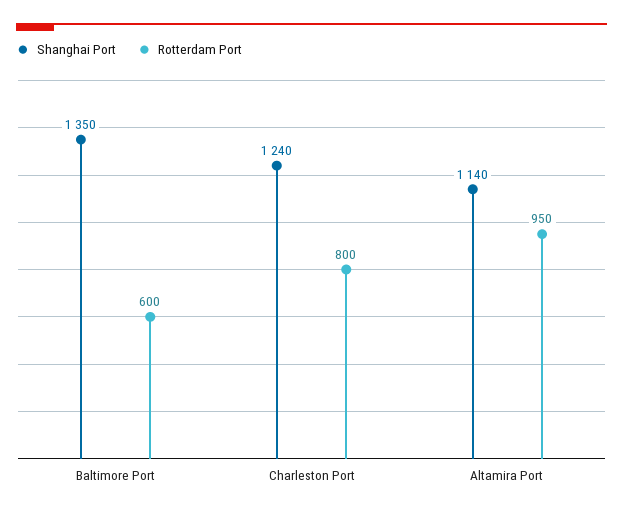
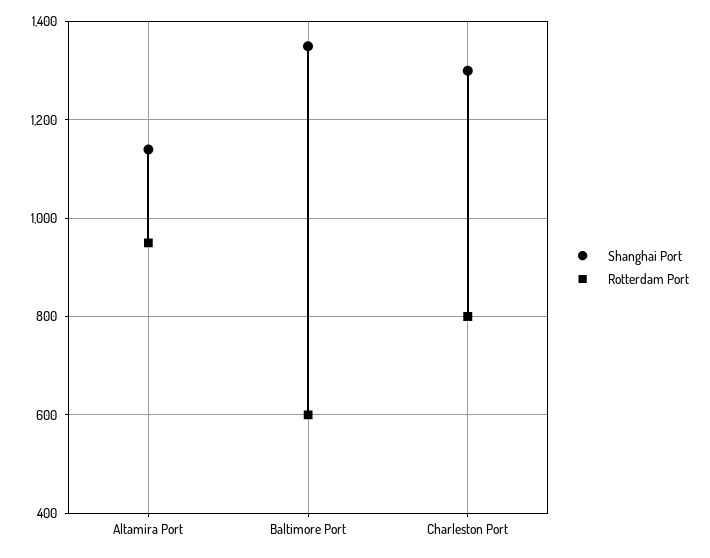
  {
    "Shanghai Port": {
      "Baltimore Port": 1350,
-     "Charleston Port": 1240,
+     "Charleston Port": 1300,
      "Altamira Port": 1140
    },
    "Rotterdam Port": {
      "Baltimore Port": 600,
      "Charleston Port": 800,
      "Altamira Port": 950
    }
  }

